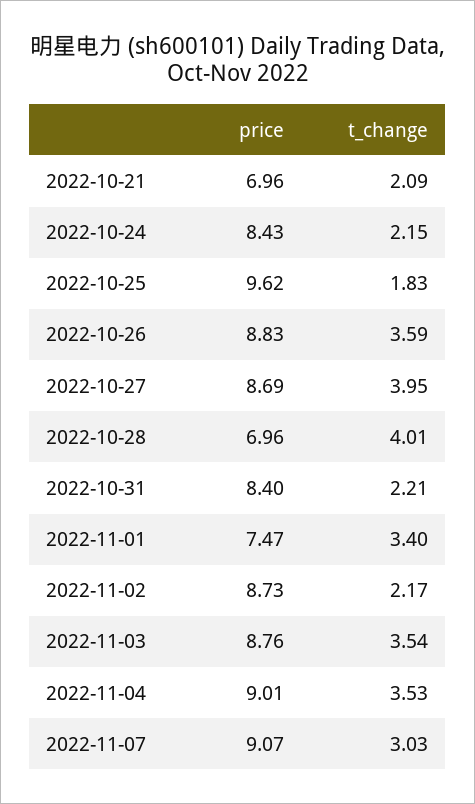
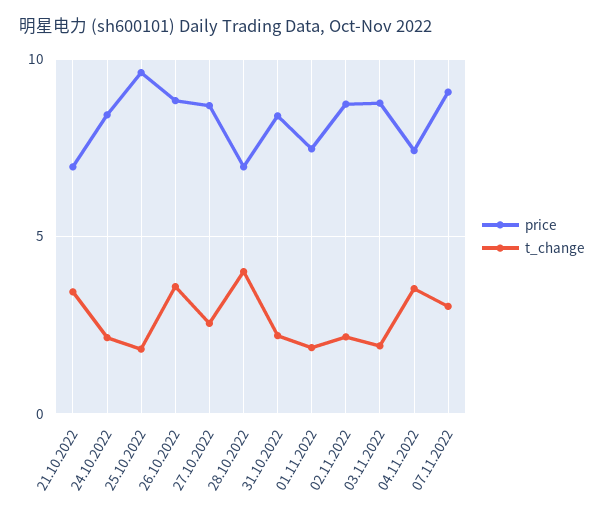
  {
    "price": {
      "2022-10-21": 6.96,
      "2022-10-24": 8.43,
      "2022-10-25": 9.62,
      "2022-10-26": 8.83,
      "2022-10-27": 8.69,
      "2022-10-28": 6.96,
      "2022-10-31": 8.4,
      "2022-11-01": 7.47,
      "2022-11-02": 8.73,
      "2022-11-03": 8.76,
-     "2022-11-04": 9.01,
+     "2022-11-04": 7.5,
      "2022-11-07": 9.07
    },
    "t_change": {
-     "2022-10-21": 2.09,
+     "2022-10-21": 3.5,
      "2022-10-24": 2.15,
      "2022-10-25": 1.83,
      "2022-10-26": 3.59,
-     "2022-10-27": 3.95,
+     "2022-10-27": 2.5,
      "2022-10-28": 4.01,
      "2022-10-31": 2.21,
-     "2022-11-01": 3.4,
+     "2022-11-01": 2,
      "2022-11-02": 2.17,
-     "2022-11-03": 3.54,
+     "2022-11-03": 2,
      "2022-11-04": 3.53,
      "2022-11-07": 3.03
    }
  }

